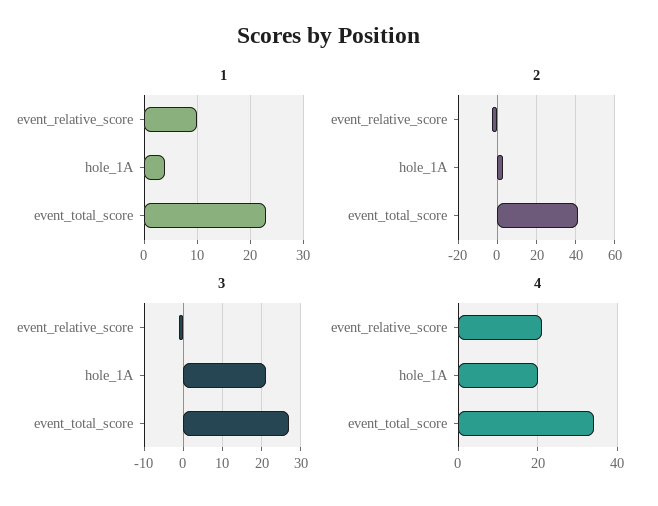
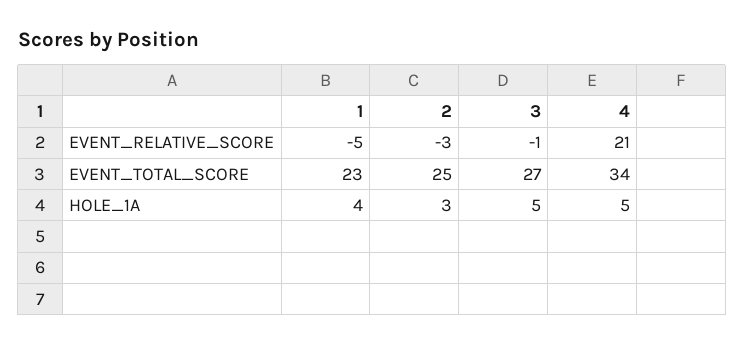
  {
    "1": {
-     "event_relative_score": 10,
+     "event_relative_score": -5,
      "hole_1A": 4,
      "event_total_score": 23
    },
    "2": {
      "event_relative_score": -3,
      "hole_1A": 3,
-     "event_total_score": 40
+     "event_total_score": 25
    },
    "3": {
      "event_relative_score": -1,
-     "hole_1A": 20,
+     "hole_1A": 5,
      "event_total_score": 27
    },
    "4": {
      "event_relative_score": 21,
-     "hole_1A": 20,
+     "hole_1A": 5,
      "event_total_score": 34
    }
  }

